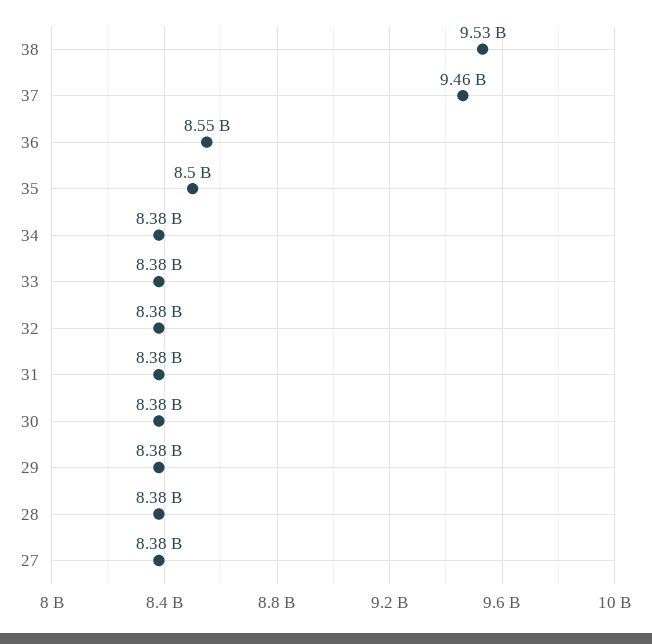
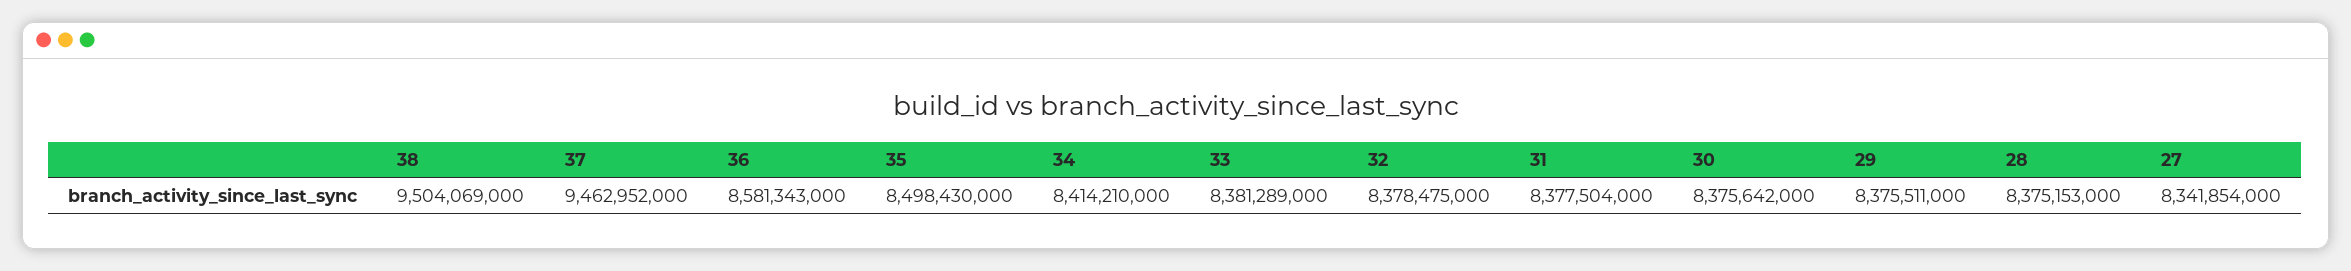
  {
-   "38": 9530000000,
+   "38": 9504069000,
    "37": 9462952000,
-   "36": 8550000000,
+   "36": 8581343000,
    "35": 8498430000,
-   "34": 8380000000,
+   "34": 8414210000,
    "33": 8381289000,
    "32": 8378475000,
    "31": 8377504000,
    "30": 8375642000,
    "29": 8375511000,
    "28": 8375153000,
-   "27": 8380000000
+   "27": 8341854000
  }

